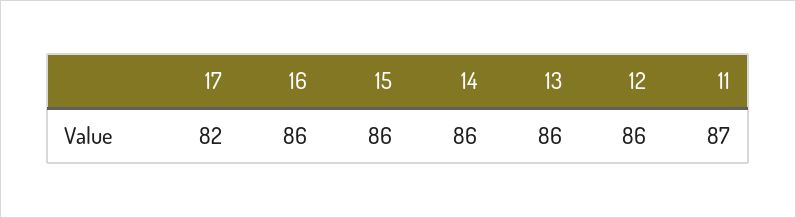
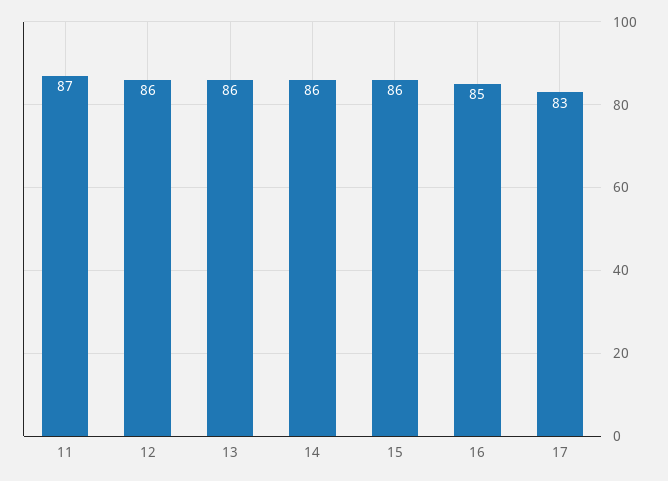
  {
-   "17": 82,
+   "17": 83,
-   "16": 86,
+   "16": 85,
    "15": 86,
    "14": 86,
    "13": 86,
    "12": 86,
    "11": 87
  }

